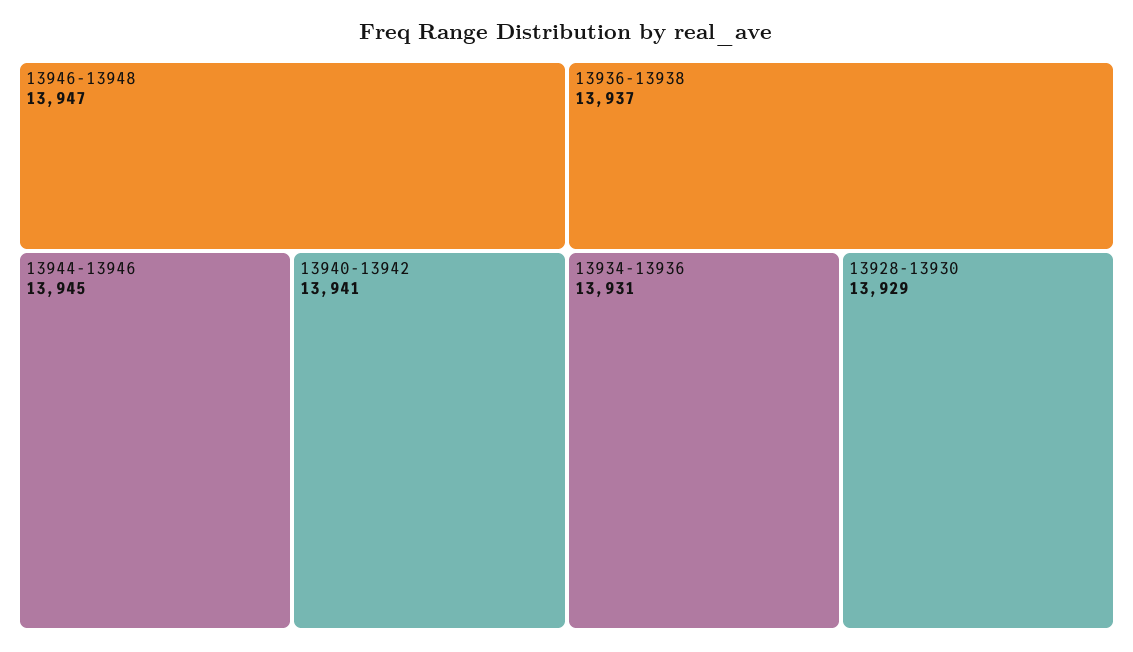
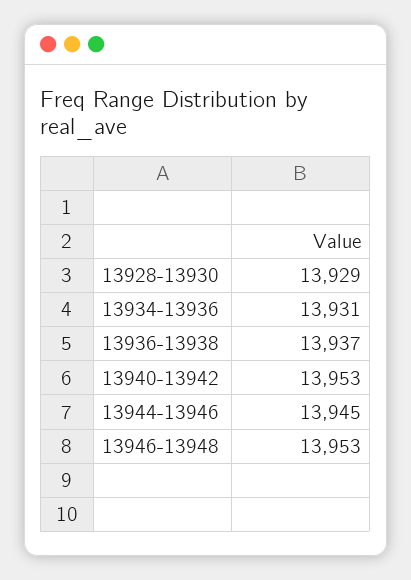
  {
-   "13946-13948": 13947,
+   "13946-13948": 13953,
    "13944-13946": 13945,
-   "13940-13942": 13941,
+   "13940-13942": 13953,
    "13936-13938": 13937,
    "13934-13936": 13931,
    "13928-13930": 13929
  }

